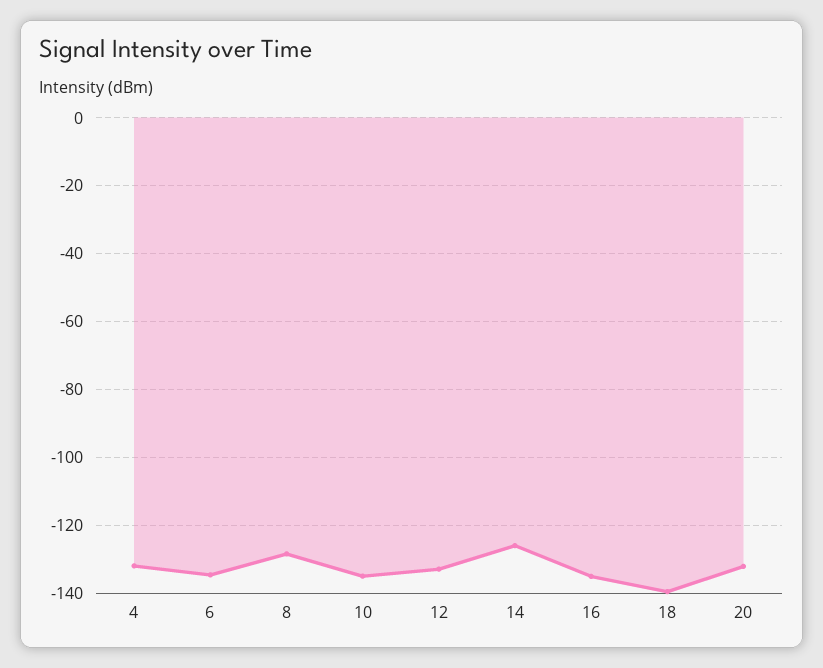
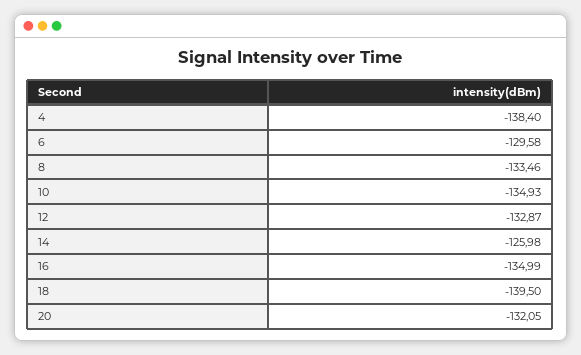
  {
-   "4": -132,
+   "4": -138.4,
-   "6": -134,
+   "6": -129.58,
-   "8": -128,
+   "8": -133.46,
    "10": -134.93,
    "12": -132.87,
    "14": -125.98,
    "16": -134.99,
    "18": -139.5,
    "20": -132.05
  }

